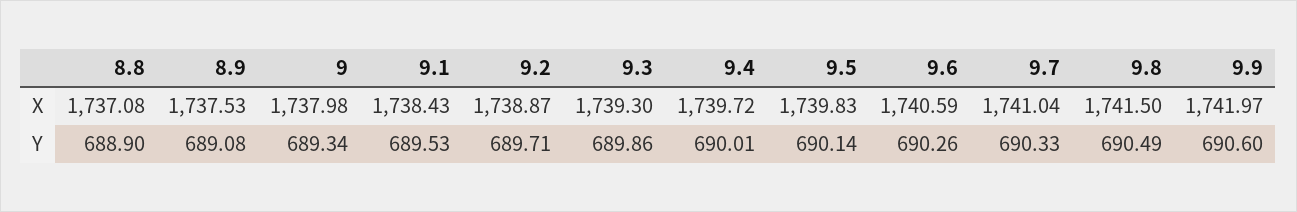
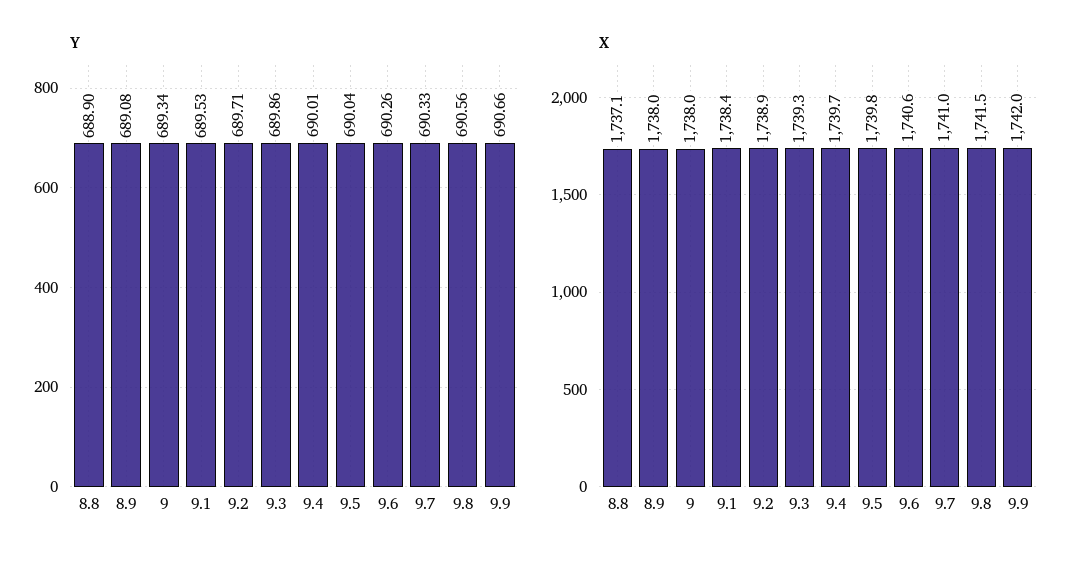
  {
    "X": {
      "8.8": 1737.08,
-     "8.9": 1737.53,
+     "8.9": 1738,
      "9": 1737.98,
      "9.1": 1738.43,
      "9.2": 1738.87,
      "9.3": 1739.3,
      "9.4": 1739.72,
      "9.5": 1739.83,
      "9.6": 1740.59,
      "9.7": 1741.04,
      "9.8": 1741.5,
      "9.9": 1741.97
    },
    "Y": {
      "8.8": 688.9,
      "8.9": 689.08,
      "9": 689.34,
      "9.1": 689.53,
      "9.2": 689.71,
      "9.3": 689.86,
      "9.4": 690.01,
-     "9.5": 690.14,
+     "9.5": 690.04,
      "9.6": 690.26,
      "9.7": 690.33,
-     "9.8": 690.49,
+     "9.8": 690.56,
-     "9.9": 690.6
+     "9.9": 690.66
    }
  }

